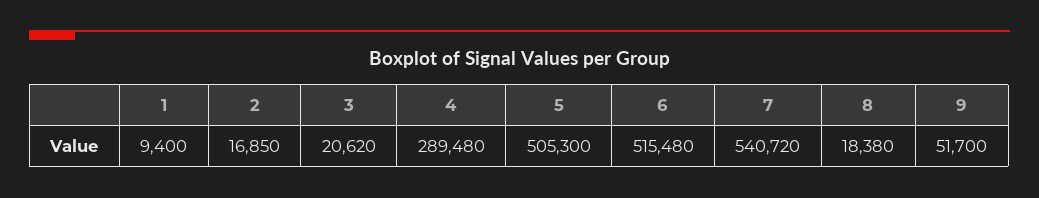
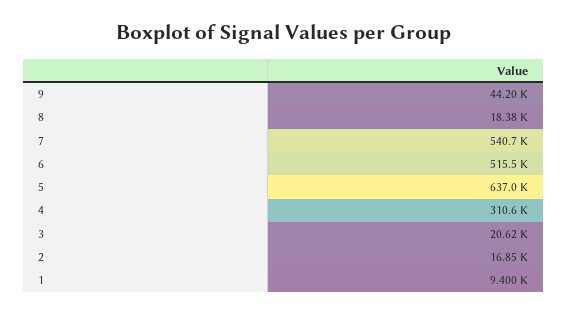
  {
    "1": 9400,
    "2": 16850,
    "3": 20620,
-   "4": 289480,
+   "4": 310600,
-   "5": 505300,
+   "5": 637000,
    "6": 515480,
    "7": 540720,
    "8": 18380,
-   "9": 51700
+   "9": 44200
  }

